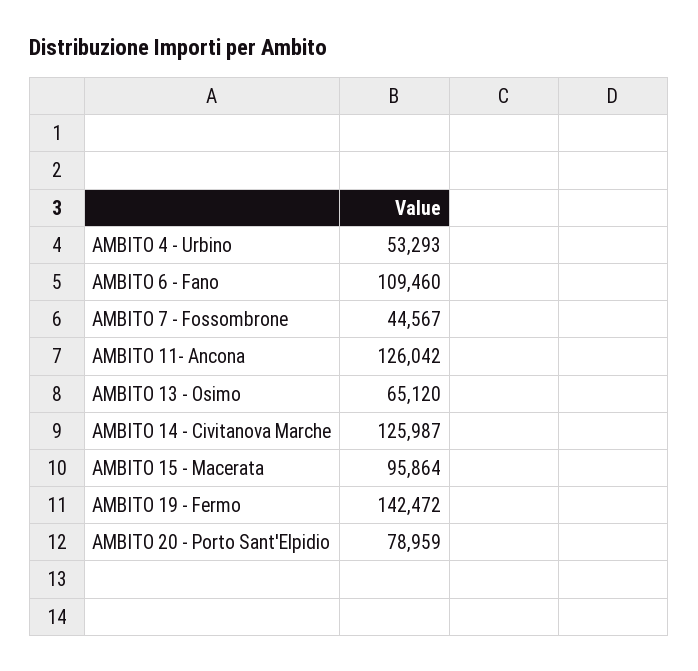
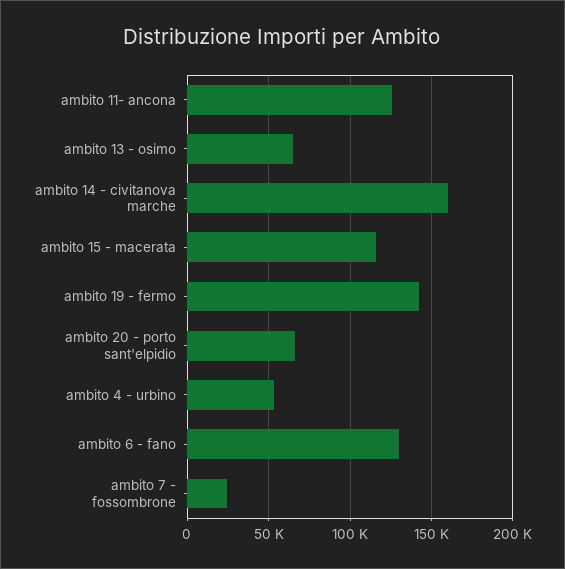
  {
    "AMBITO 4 - Urbino": 53293,
-   "AMBITO 6 - Fano": 109460,
+   "AMBITO 6 - Fano": 130000,
-   "AMBITO 7 - Fossombrone": 44567,
+   "AMBITO 7 - Fossombrone": 25000,
    "AMBITO 11- Ancona": 126042,
    "AMBITO 13 - Osimo": 65120,
-   "AMBITO 14 - Civitanova Marche": 125987,
+   "AMBITO 14 - Civitanova Marche": 160000,
-   "AMBITO 15 - Macerata": 95864,
+   "AMBITO 15 - Macerata": 115000,
    "AMBITO 19 - Fermo": 142472,
-   "AMBITO 20 - Porto Sant'Elpidio": 78959
+   "AMBITO 20 - Porto Sant'Elpidio": 65000
  }

